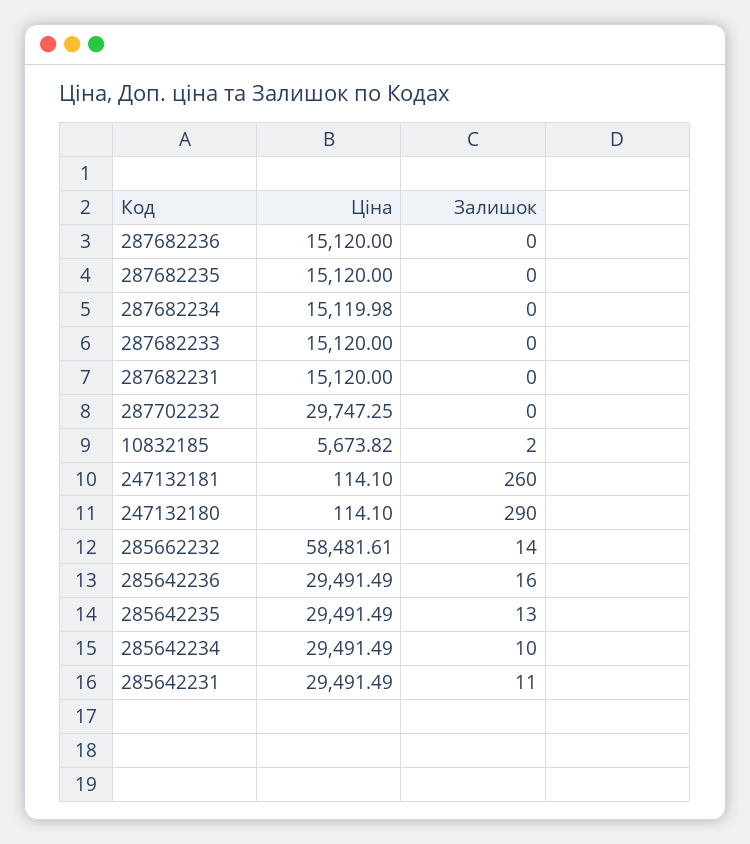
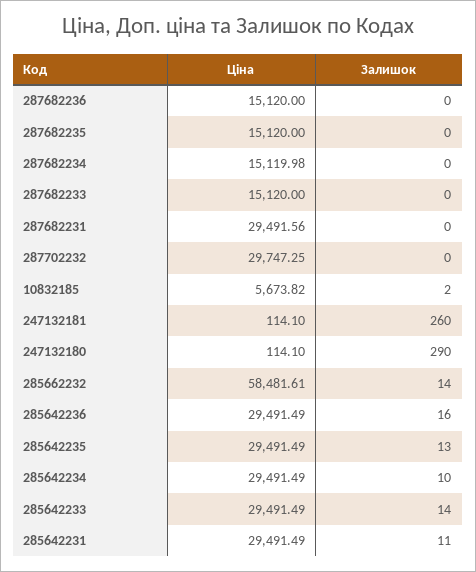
  {
    "Ціна": {
      "287682236": 15120,
      "287682235": 15120,
      "287682234": 15119.98,
      "287682233": 15120,
-     "287682231": 15120,
+     "287682231": 29491.56,
      "287702232": 29747.25,
      "10832185": 5673.82,
      "247132181": 114.1,
      "247132180": 114.1,
      "285662232": 58481.61,
      "285642236": 29491.49,
      "285642235": 29491.49,
      "285642234": 29491.49,
-     "285642231": 29491.49
+     "285642231": 29491.49,
+     "285642233": 29491.49
    },
    "Залишок": {
      "287682236": 0,
      "287682235": 0,
      "287682234": 0,
      "287682233": 0,
      "287682231": 0,
      "287702232": 0,
      "10832185": 2,
      "247132181": 260,
      "247132180": 290,
      "285662232": 14,
      "285642236": 16,
      "285642235": 13,
      "285642234": 10,
-     "285642231": 11
+     "285642231": 11,
+     "285642233": 14
    }
  }

